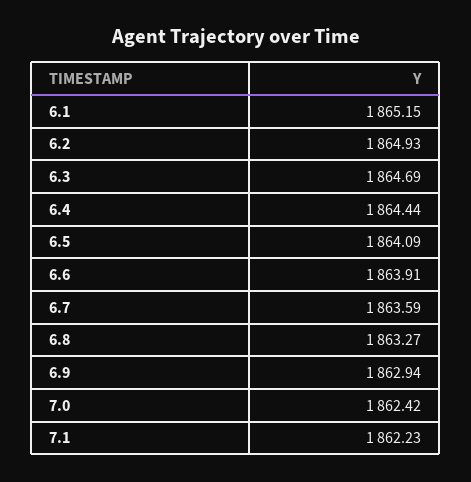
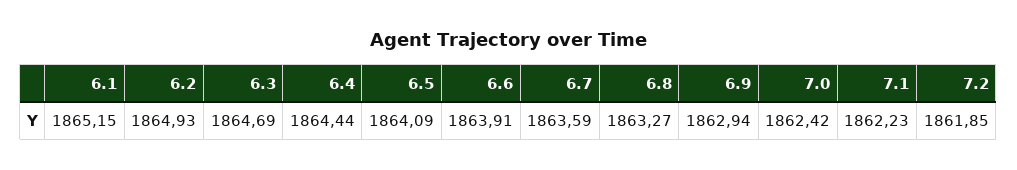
  {
    "6.1": 1865.15,
    "6.2": 1864.93,
    "6.3": 1864.69,
    "6.4": 1864.44,
    "6.5": 1864.09,
    "6.6": 1863.91,
    "6.7": 1863.59,
    "6.8": 1863.27,
    "6.9": 1862.94,
    "7.0": 1862.42,
-   "7.1": 1862.23
+   "7.1": 1862.23,
+   "7.2": 1861.85
  }

